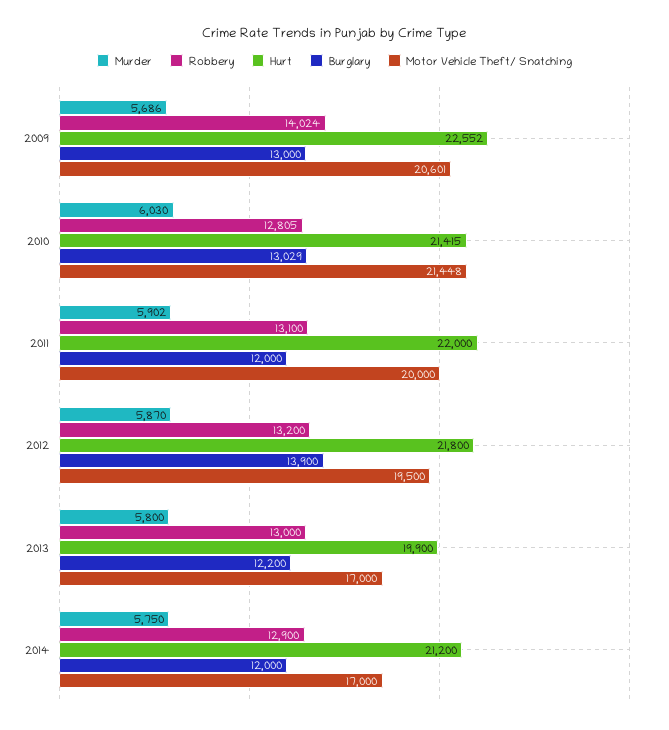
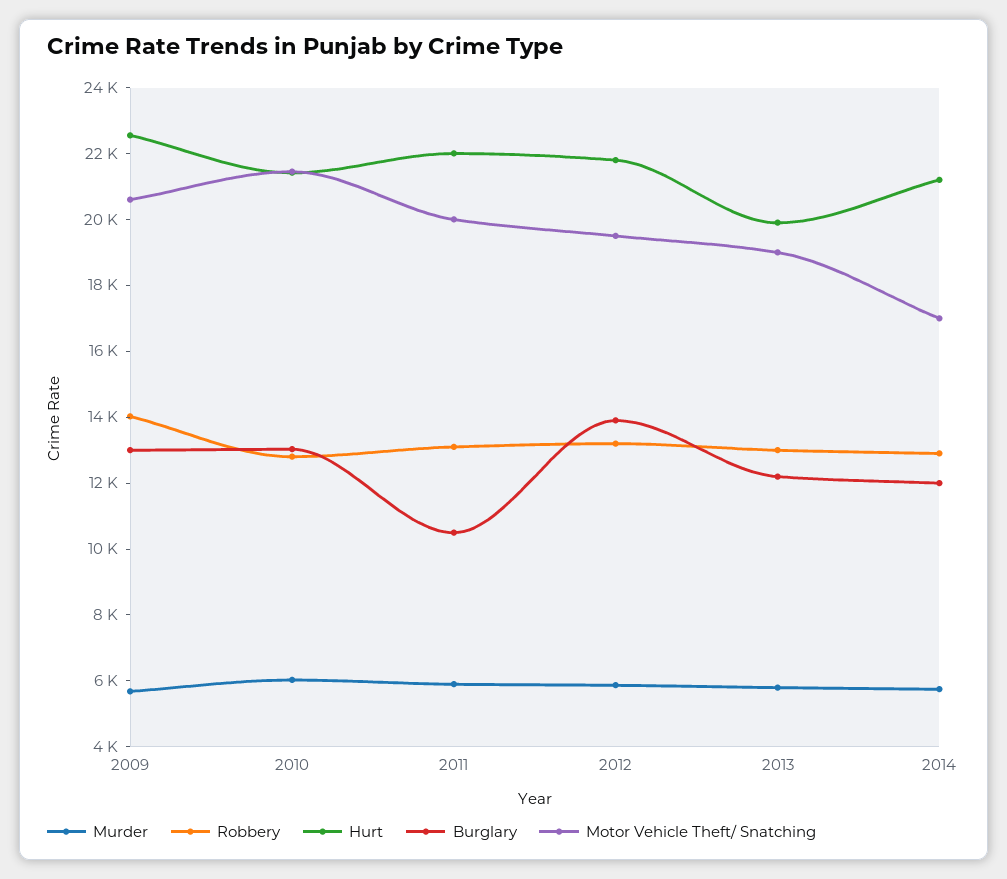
  {
    "Murder": {
      "2009": 5686,
      "2010": 6030,
      "2011": 5902,
      "2012": 5870,
      "2013": 5800,
      "2014": 5750
    },
    "Robbery": {
      "2009": 14024,
      "2010": 12805,
      "2011": 13100,
      "2012": 13200,
      "2013": 13000,
      "2014": 12900
    },
    "Hurt": {
      "2009": 22552,
      "2010": 21415,
      "2011": 22000,
      "2012": 21800,
      "2013": 19900,
      "2014": 21200
    },
    "Burglary": {
      "2009": 13000,
      "2010": 13029,
-     "2011": 12000,
+     "2011": 10500,
      "2012": 13900,
      "2013": 12200,
      "2014": 12000
    },
    "Motor Vehicle Theft/ Snatching": {
      "2009": 20601,
      "2010": 21448,
      "2011": 20000,
      "2012": 19500,
-     "2013": 17000,
+     "2013": 19000,
      "2014": 17000
    }
  }

